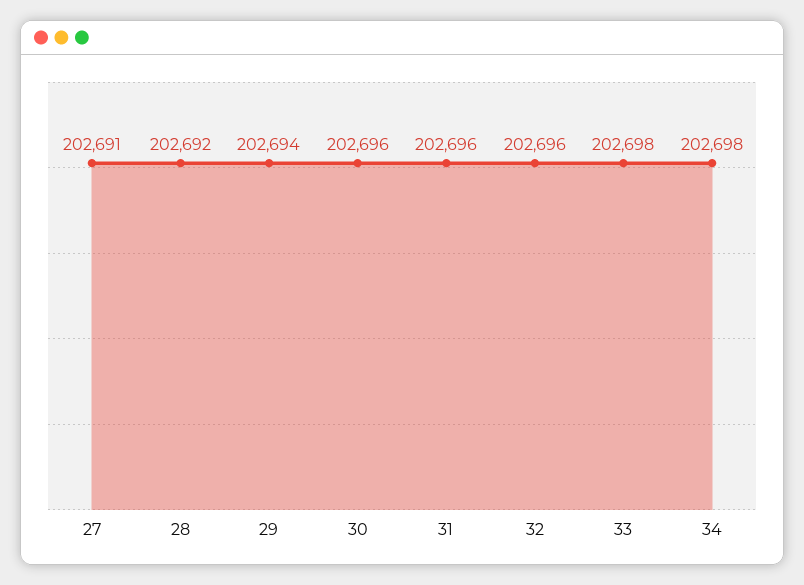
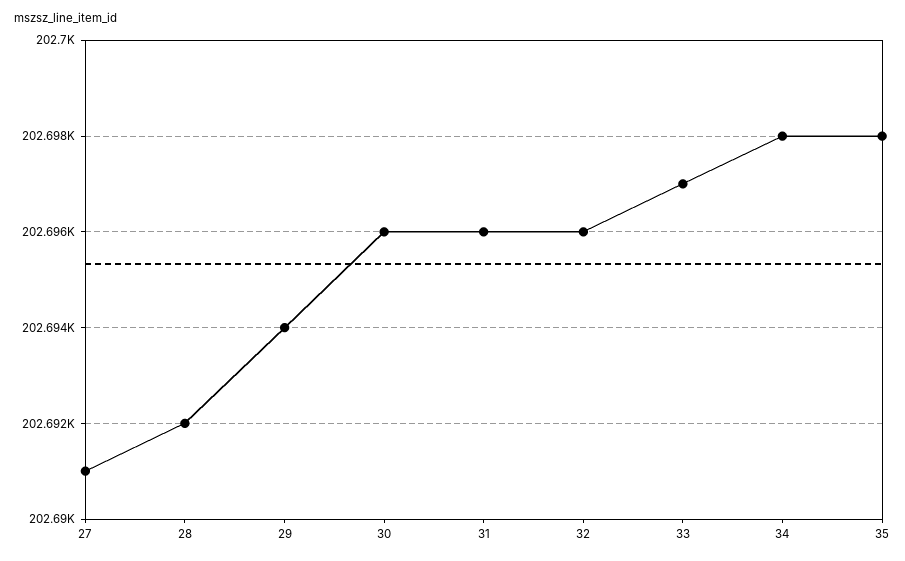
  {
    "27": 202691,
    "28": 202692,
    "29": 202694,
    "30": 202696,
    "31": 202696,
    "32": 202696,
-   "33": 202698,
+   "33": 202697,
-   "34": 202698
+   "34": 202698,
+   "35": 202698
  }

